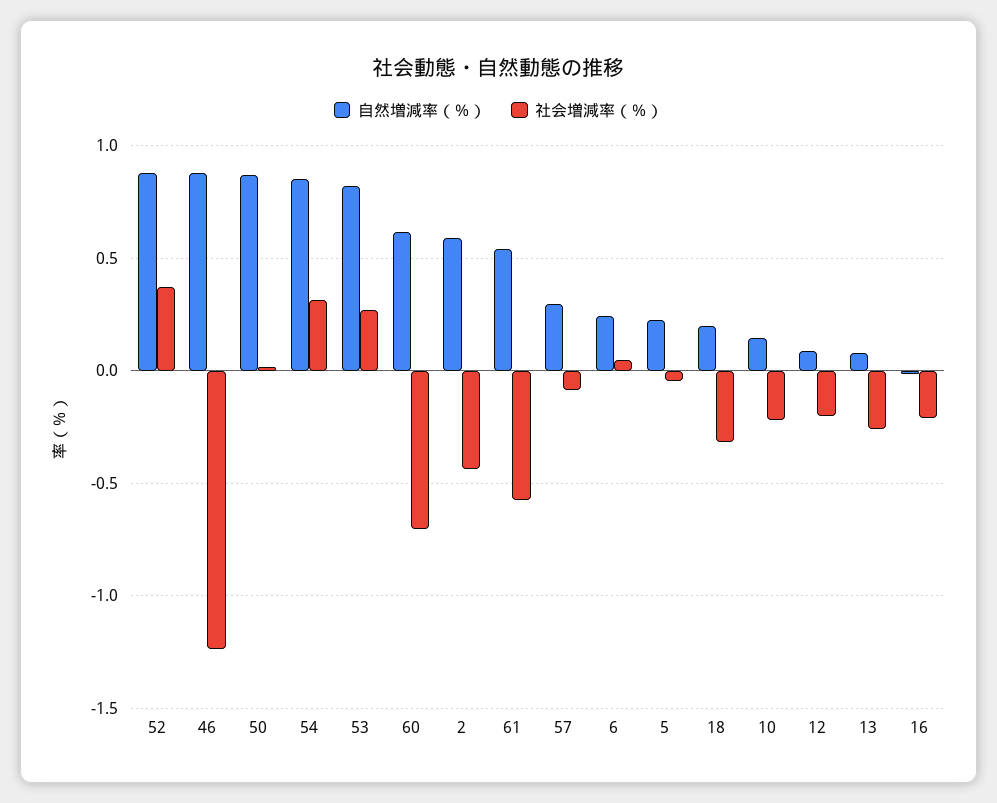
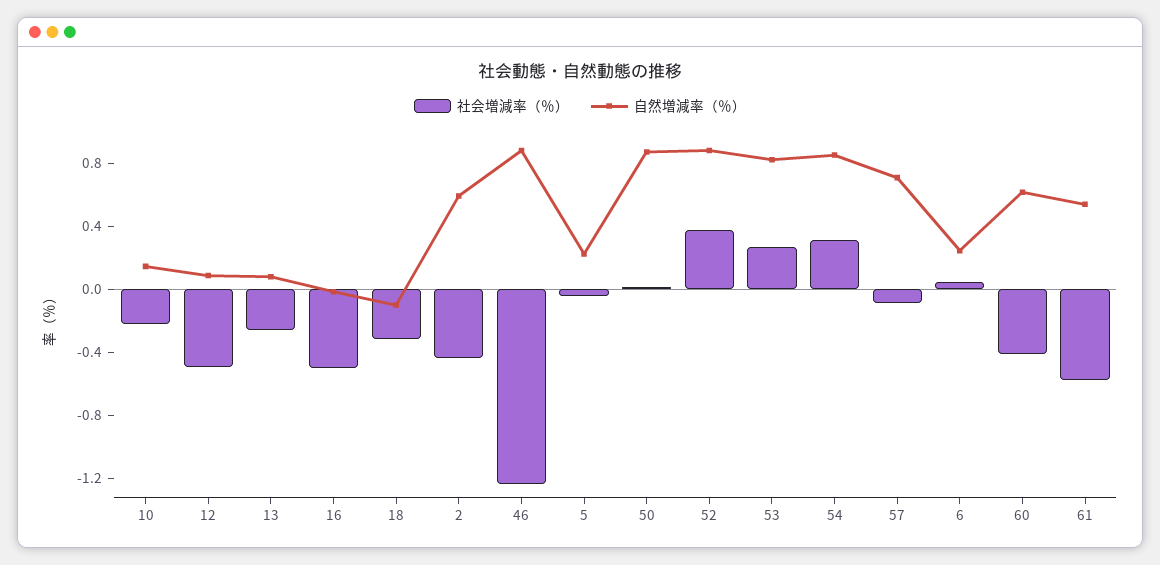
  {
    "自然増減率（％）": {
      "52": 0.9,
      "46": 0.9,
      "50": 0.85,
      "54": 0.85,
      "53": 0.8,
      "60": 0.6,
      "2": 0.6,
      "61": 0.55,
-     "57": 0.3,
+     "57": 0.7,
      "6": 0.25,
      "5": 0.2,
-     "18": 0.2,
+     "18": -0.1,
      "10": 0.15,
      "12": 0.1,
      "13": 0.1,
      "16": 0
    },
    "社会増減率（％）": {
      "52": 0.35,
      "46": -1.25,
      "50": 0,
      "54": 0.3,
      "53": 0.25,
-     "60": -0.7,
+     "60": -0.4,
      "2": -0.45,
      "61": -0.6,
      "57": -0.1,
      "6": 0.05,
      "5": -0.05,
      "18": -0.3,
      "10": -0.2,
-     "12": -0.2,
+     "12": -0.5,
      "13": -0.25,
-     "16": -0.2
+     "16": -0.5
    }
  }

